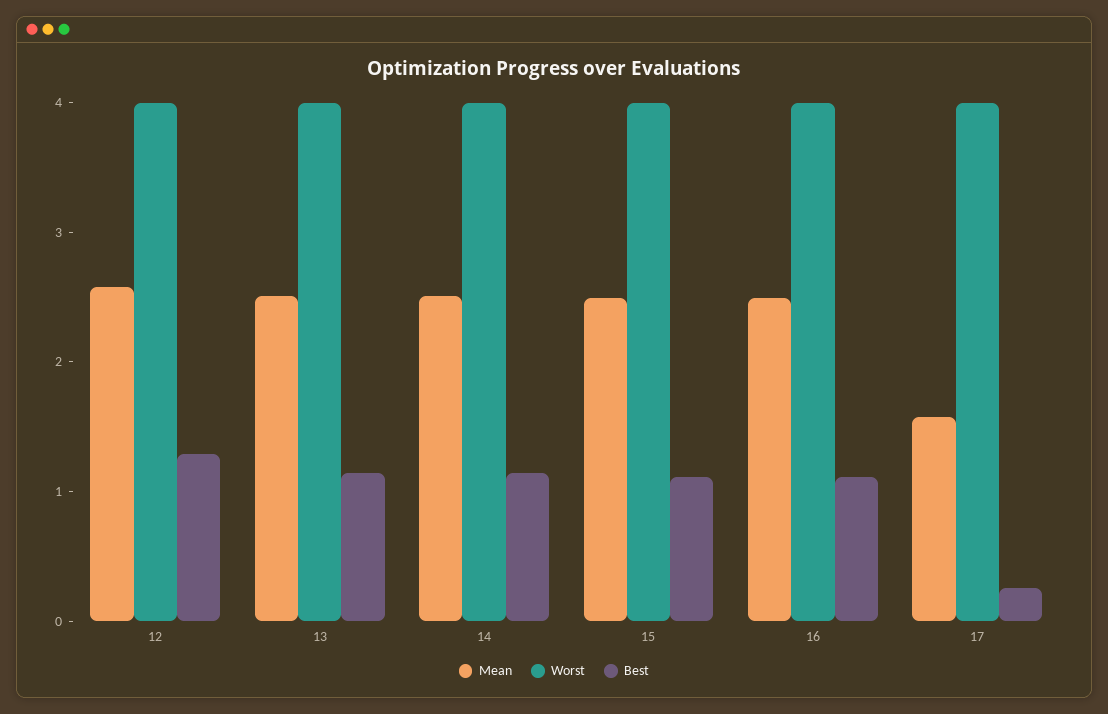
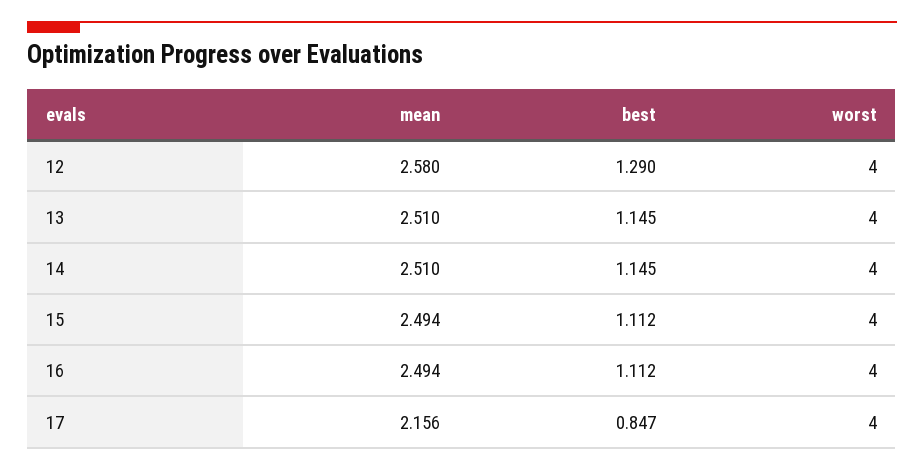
  {
    "Mean": {
      "12": 2.58,
      "13": 2.51,
      "14": 2.51,
      "15": 2.494,
      "16": 2.494,
-     "17": 1.6
+     "17": 2.156
    },
    "Worst": {
      "12": 4,
      "13": 4,
      "14": 4,
      "15": 4,
      "16": 4,
      "17": 4
    },
    "Best": {
      "12": 1.29,
      "13": 1.145,
      "14": 1.145,
      "15": 1.112,
      "16": 1.112,
-     "17": 0.2
+     "17": 0.847
    }
  }

